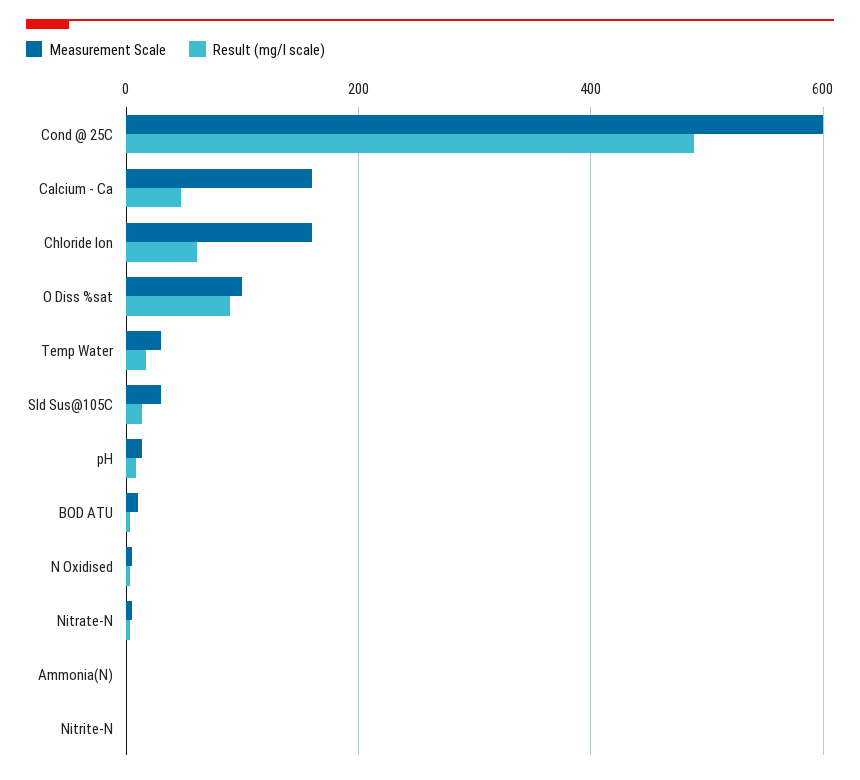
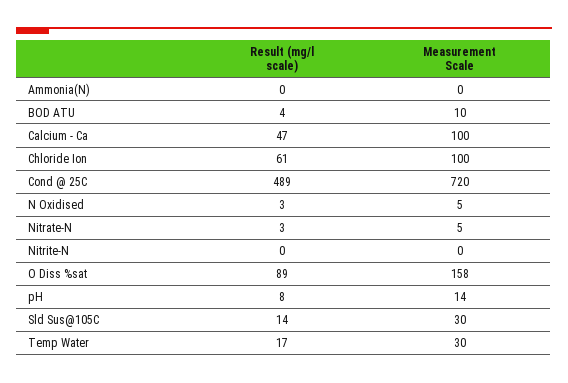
  {
    "Measurement Scale": {
-     "Cond @ 25C": 600,
+     "Cond @ 25C": 720,
-     "Calcium - Ca": 160,
+     "Calcium - Ca": 100,
-     "Chloride Ion": 160,
+     "Chloride Ion": 100,
-     "O Diss %sat": 100,
+     "O Diss %sat": 158,
      "Temp Water": 30,
      "Sld Sus@105C": 30,
      "pH": 14,
      "BOD ATU": 10,
      "N Oxidised": 5,
      "Nitrate-N": 5,
      "Ammonia(N)": 0,
      "Nitrite-N": 0
    },
    "Result (mg/l scale)": {
      "Cond @ 25C": 489,
      "Calcium - Ca": 47,
      "Chloride Ion": 61,
      "O Diss %sat": 89,
      "Temp Water": 17,
      "Sld Sus@105C": 14,
      "pH": 8,
      "BOD ATU": 4,
      "N Oxidised": 3,
      "Nitrate-N": 3,
      "Ammonia(N)": 0,
      "Nitrite-N": 0
    }
  }

